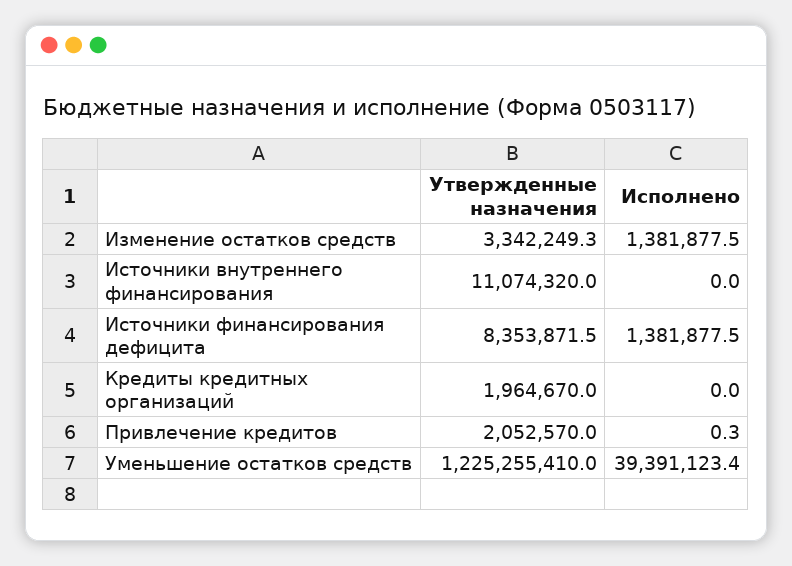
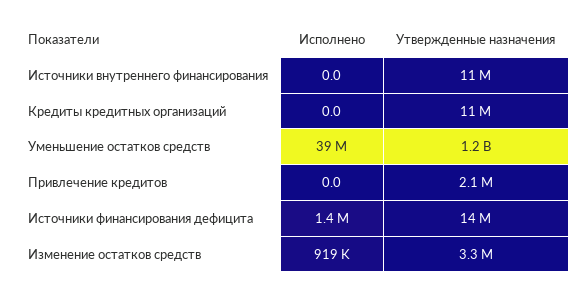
  {
    "Утвержденные назначения": {
      "Изменение остатков средств": 3342249.3,
      "Источники внутреннего финансирования": 11074320,
-     "Источники финансирования дефицита": 8353871.5,
+     "Источники финансирования дефицита": 14000000,
-     "Кредиты кредитных организаций": 1964670,
+     "Кредиты кредитных организаций": 11000000,
      "Привлечение кредитов": 2052570,
      "Уменьшение остатков средств": 1225255410
    },
    "Исполнено": {
-     "Изменение остатков средств": 1381877.5,
+     "Изменение остатков средств": 919000,
      "Источники внутреннего финансирования": 0,
      "Источники финансирования дефицита": 1381877.5,
      "Кредиты кредитных организаций": 0,
-     "Привлечение кредитов": 0.3,
+     "Привлечение кредитов": 0,
      "Уменьшение остатков средств": 39391123.4
    }
  }

